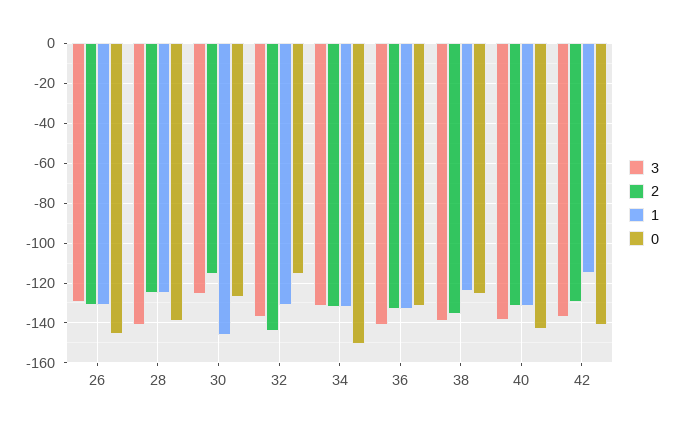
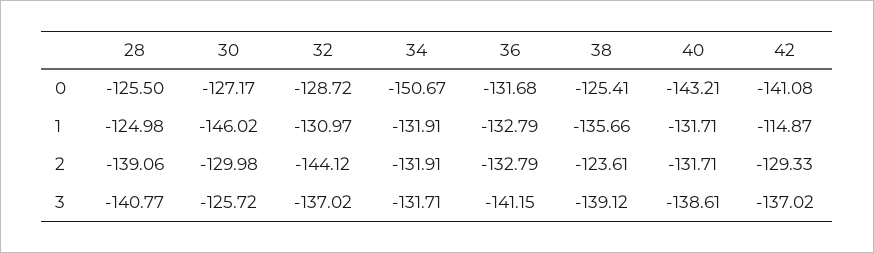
  {
    "3": {
-     "26": -130,
      "28": -140.77,
      "30": -125.72,
      "32": -137.02,
      "34": -131.71,
      "36": -141.15,
      "38": -139.12,
      "40": -138.61,
      "42": -137.02
    },
    "2": {
-     "26": -130,
-     "28": -125,
+     "28": -139.06,
-     "30": -115,
+     "30": -129.98,
      "32": -144.12,
      "34": -131.91,
      "36": -132.79,
-     "38": -135,
+     "38": -123.61,
      "40": -131.71,
      "42": -129.33
    },
    "1": {
-     "26": -130,
      "28": -124.98,
      "30": -146.02,
      "32": -130.97,
      "34": -131.91,
      "36": -132.79,
-     "38": -125,
+     "38": -135.66,
      "40": -131.71,
      "42": -114.87
    },
    "0": {
-     "26": -145,
-     "28": -140,
+     "28": -125.5,
      "30": -127.17,
-     "32": -115,
+     "32": -128.72,
      "34": -150.67,
      "36": -131.68,
      "38": -125.41,
      "40": -143.21,
      "42": -141.08
    }
  }

